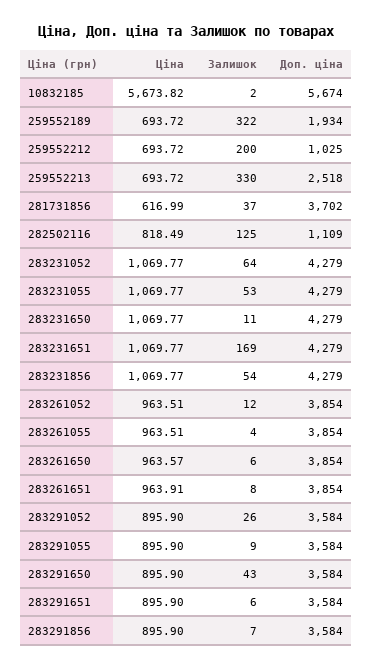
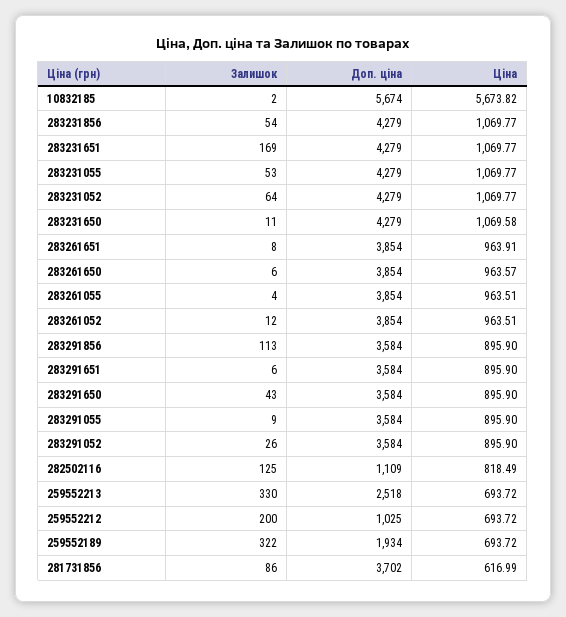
  {
    "Ціна": {
      "10832185": 5673.82,
      "259552189": 693.72,
      "259552212": 693.72,
      "259552213": 693.72,
      "281731856": 616.99,
      "282502116": 818.49,
      "283231052": 1069.77,
      "283231055": 1069.77,
-     "283231650": 1069.77,
+     "283231650": 1069.58,
      "283231651": 1069.77,
      "283231856": 1069.77,
      "283261052": 963.51,
      "283261055": 963.51,
      "283261650": 963.57,
      "283261651": 963.91,
      "283291052": 895.9,
      "283291055": 895.9,
      "283291650": 895.9,
      "283291651": 895.9,
      "283291856": 895.9
    },
    "Залишок": {
      "10832185": 2,
      "259552189": 322,
      "259552212": 200,
      "259552213": 330,
-     "281731856": 37,
+     "281731856": 86,
      "282502116": 125,
      "283231052": 64,
      "283231055": 53,
      "283231650": 11,
      "283231651": 169,
      "283231856": 54,
      "283261052": 12,
      "283261055": 4,
      "283261650": 6,
      "283261651": 8,
      "283291052": 26,
      "283291055": 9,
      "283291650": 43,
      "283291651": 6,
-     "283291856": 7
+     "283291856": 113
    },
    "Доп. ціна": {
      "10832185": 5674,
      "259552189": 1934,
      "259552212": 1025,
      "259552213": 2518,
      "281731856": 3702,
      "282502116": 1109,
      "283231052": 4279,
      "283231055": 4279,
      "283231650": 4279,
      "283231651": 4279,
      "283231856": 4279,
      "283261052": 3854,
      "283261055": 3854,
      "283261650": 3854,
      "283261651": 3854,
      "283291052": 3584,
      "283291055": 3584,
      "283291650": 3584,
      "283291651": 3584,
      "283291856": 3584
    }
  }

